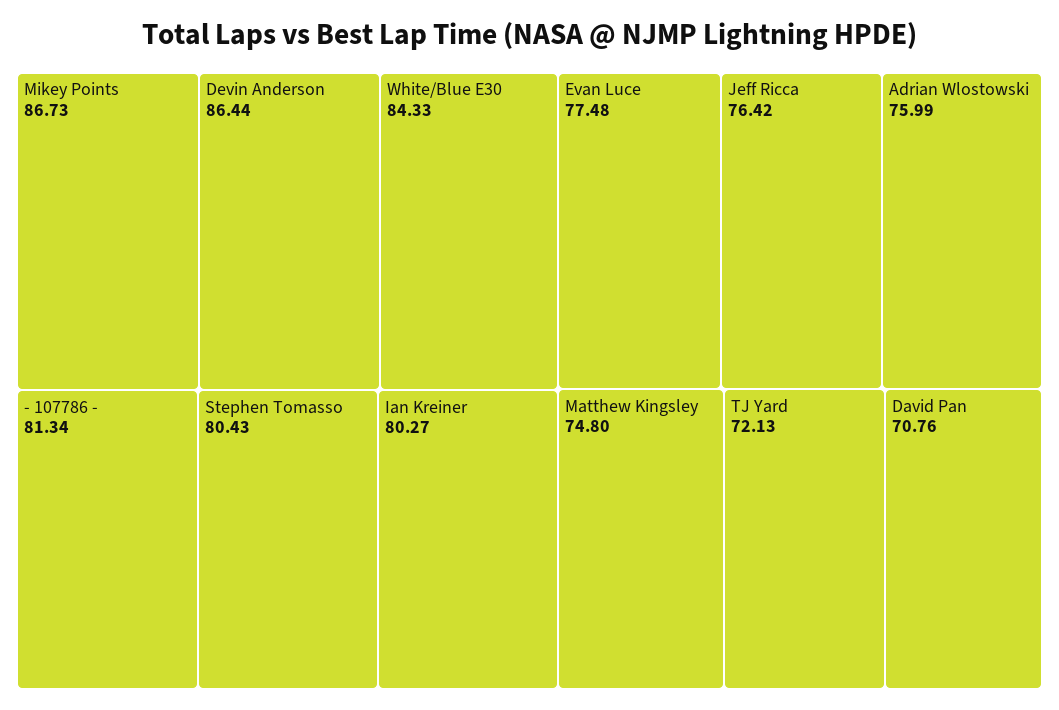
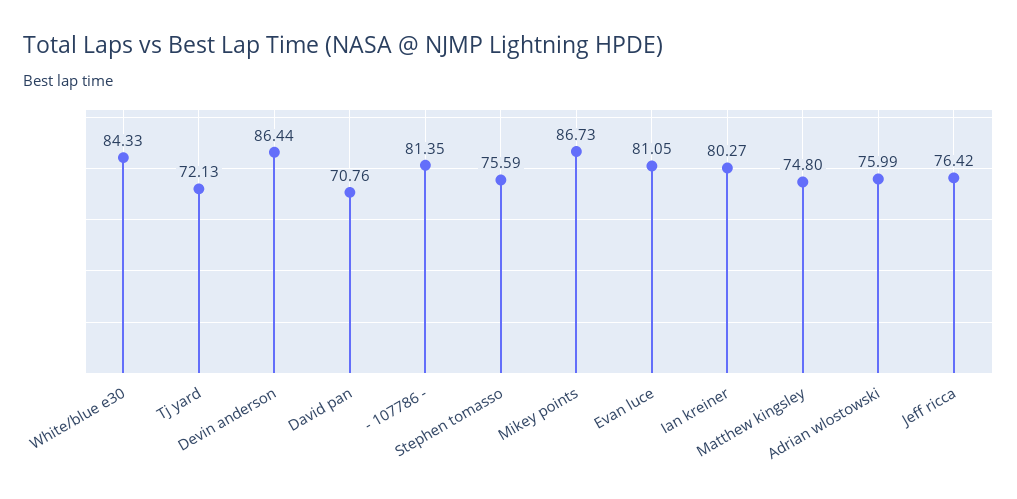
  {
    "Mikey Points": 86.73,
    "Devin Anderson": 86.44,
    "White/Blue E30": 84.33,
-   "- 107786 -": 81.34,
+   "- 107786 -": 81.35,
-   "Stephen Tomasso": 80.43,
+   "Stephen Tomasso": 75.59,
    "Ian Kreiner": 80.27,
-   "Evan Luce": 77.48,
+   "Evan Luce": 81.05,
    "Jeff Ricca": 76.42,
    "Adrian Wlostowski": 75.99,
    "Matthew Kingsley": 74.8,
    "TJ Yard": 72.13,
    "David Pan": 70.76
  }

